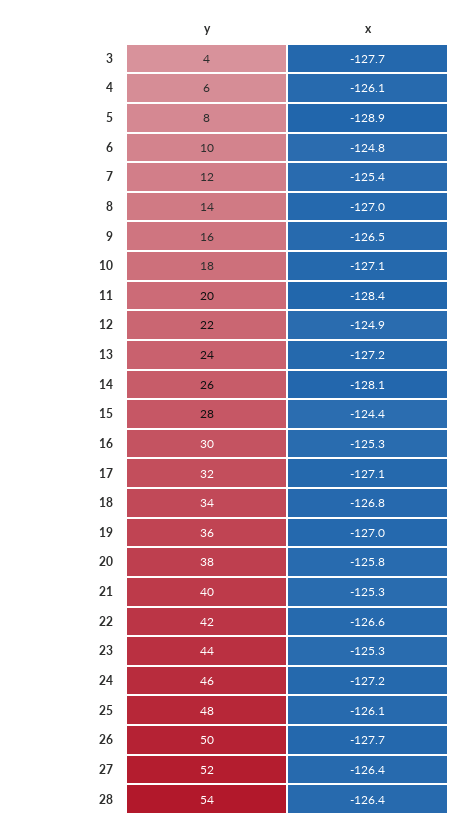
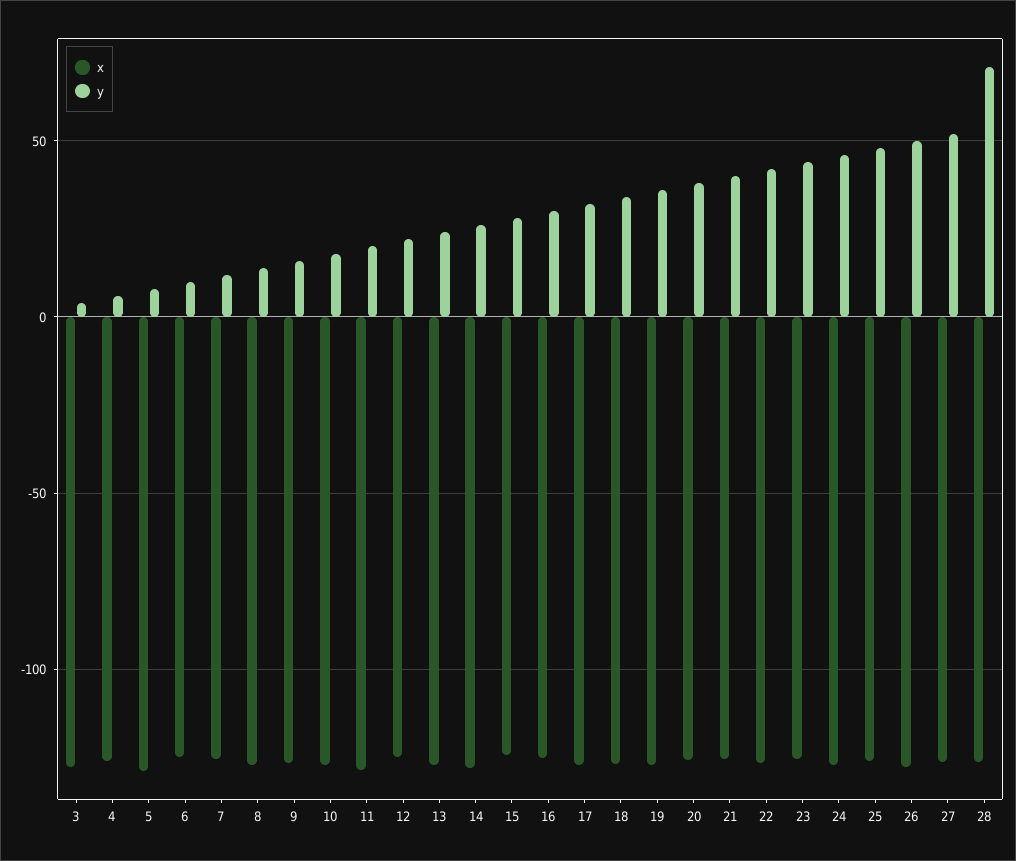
  {
    "y": {
      "3": 4,
      "4": 6,
      "5": 8,
      "6": 10,
      "7": 12,
      "8": 14,
      "9": 16,
      "10": 18,
      "11": 20,
      "12": 22,
      "13": 24,
      "14": 26,
      "15": 28,
      "16": 30,
      "17": 32,
      "18": 34,
      "19": 36,
      "20": 38,
      "21": 40,
      "22": 42,
      "23": 44,
      "24": 46,
      "25": 48,
      "26": 50,
      "27": 52,
-     "28": 54
+     "28": 70
    },
    "x": {
      "3": -127.7,
      "4": -126.1,
      "5": -128.9,
      "6": -124.8,
      "7": -125.4,
      "8": -127,
      "9": -126.5,
      "10": -127.1,
      "11": -128.4,
      "12": -124.9,
      "13": -127.2,
      "14": -128.1,
      "15": -124.4,
      "16": -125.3,
      "17": -127.1,
      "18": -126.8,
      "19": -127,
      "20": -125.8,
      "21": -125.3,
      "22": -126.6,
      "23": -125.3,
      "24": -127.2,
      "25": -126.1,
      "26": -127.7,
      "27": -126.4,
      "28": -126.4
    }
  }

